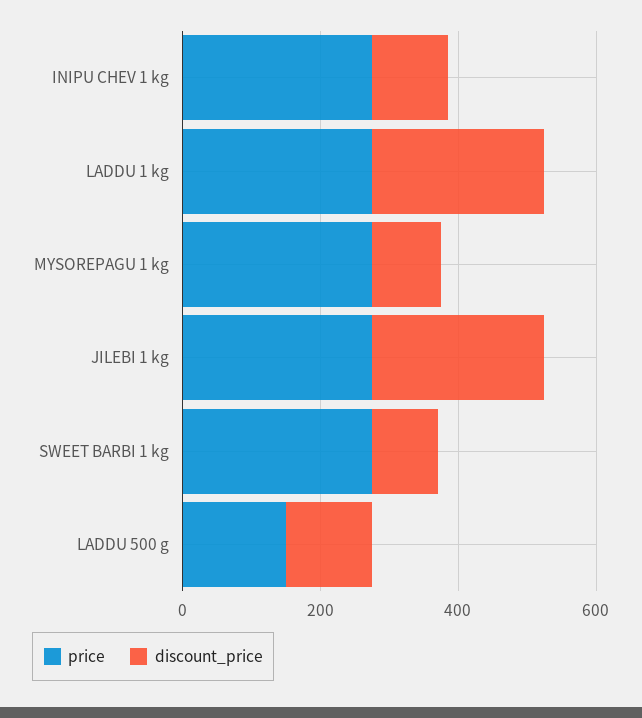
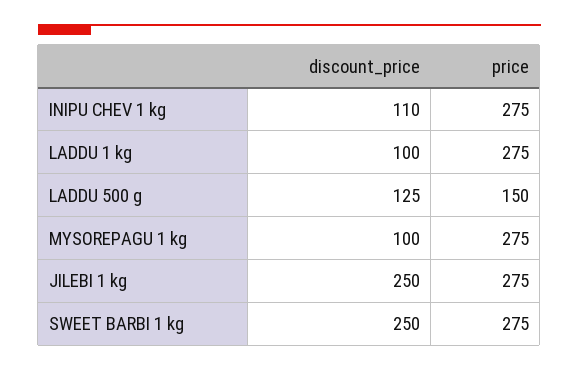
  {
    "price": {
      "INIPU CHEV 1 kg": 275,
      "LADDU 1 kg": 275,
      "MYSOREPAGU 1 kg": 275,
      "JILEBI 1 kg": 275,
      "SWEET BARBI 1 kg": 275,
      "LADDU 500 g": 150
    },
    "discount_price": {
      "INIPU CHEV 1 kg": 110,
-     "LADDU 1 kg": 250,
+     "LADDU 1 kg": 100,
      "MYSOREPAGU 1 kg": 100,
      "JILEBI 1 kg": 250,
-     "SWEET BARBI 1 kg": 100,
+     "SWEET BARBI 1 kg": 250,
      "LADDU 500 g": 125
    }
  }

